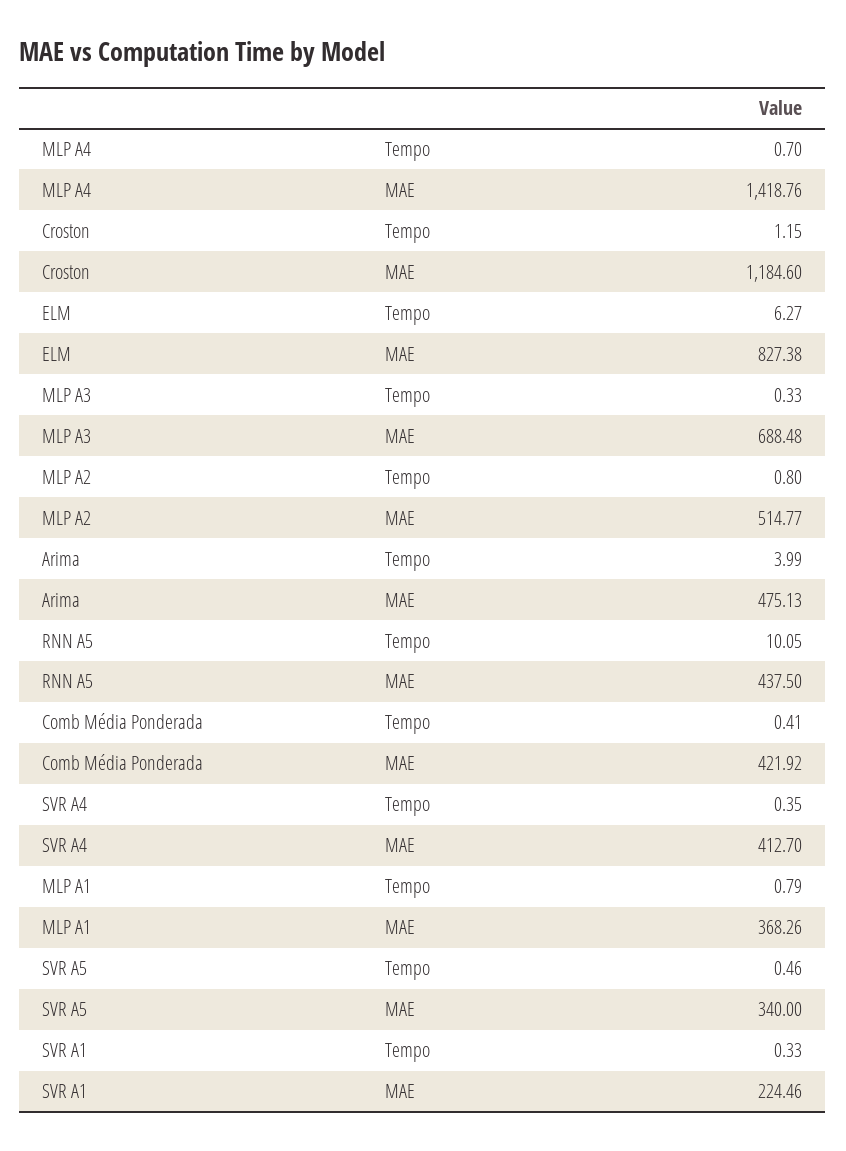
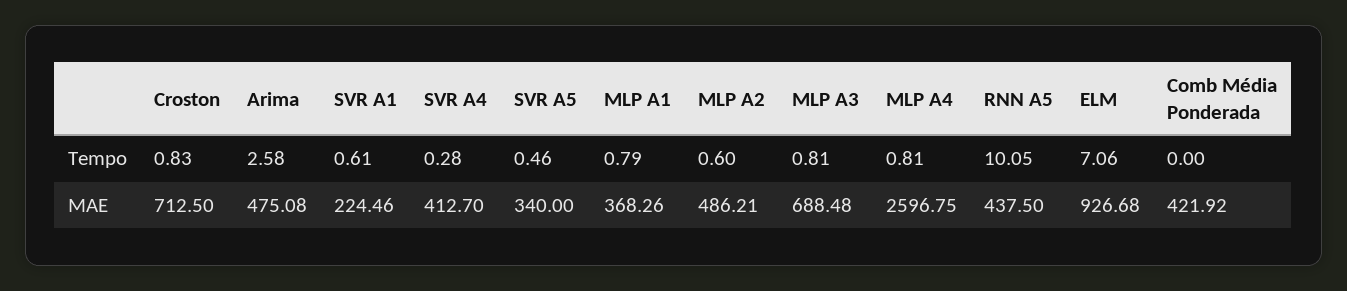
  {
    "MLP A4": {
-     "Tempo": 0.7,
+     "Tempo": 0.81,
-     "MAE": 1418.76
+     "MAE": 2596.75
    },
    "Croston": {
-     "Tempo": 1.15,
+     "Tempo": 0.83,
-     "MAE": 1184.6
+     "MAE": 712.5
    },
    "ELM": {
-     "Tempo": 6.27,
+     "Tempo": 7.06,
-     "MAE": 827.38
+     "MAE": 926.68
    },
    "MLP A3": {
-     "Tempo": 0.33,
+     "Tempo": 0.81,
      "MAE": 688.48
    },
    "MLP A2": {
-     "Tempo": 0.8,
+     "Tempo": 0.6,
-     "MAE": 514.77
+     "MAE": 486.21
    },
    "Arima": {
-     "Tempo": 3.99,
+     "Tempo": 2.58,
-     "MAE": 475.13
+     "MAE": 475.08
    },
    "RNN A5": {
      "Tempo": 10.05,
      "MAE": 437.5
    },
    "Comb Média Ponderada": {
-     "Tempo": 0.41,
+     "Tempo": 0,
      "MAE": 421.92
    },
    "SVR A4": {
-     "Tempo": 0.35,
+     "Tempo": 0.28,
      "MAE": 412.7
    },
    "MLP A1": {
      "Tempo": 0.79,
      "MAE": 368.26
    },
    "SVR A5": {
      "Tempo": 0.46,
      "MAE": 340
    },
    "SVR A1": {
-     "Tempo": 0.33,
+     "Tempo": 0.61,
      "MAE": 224.46
    }
  }

